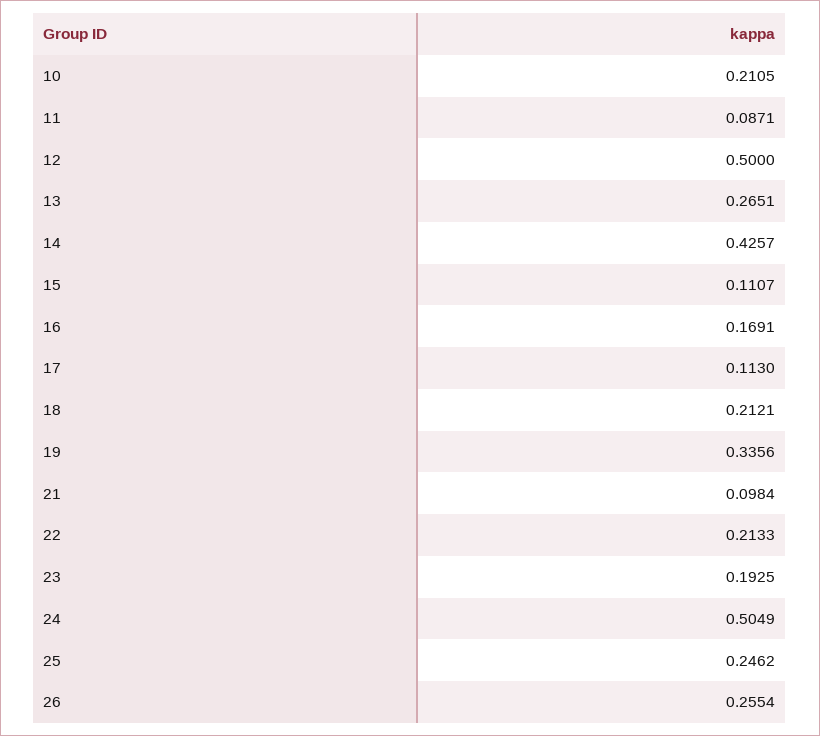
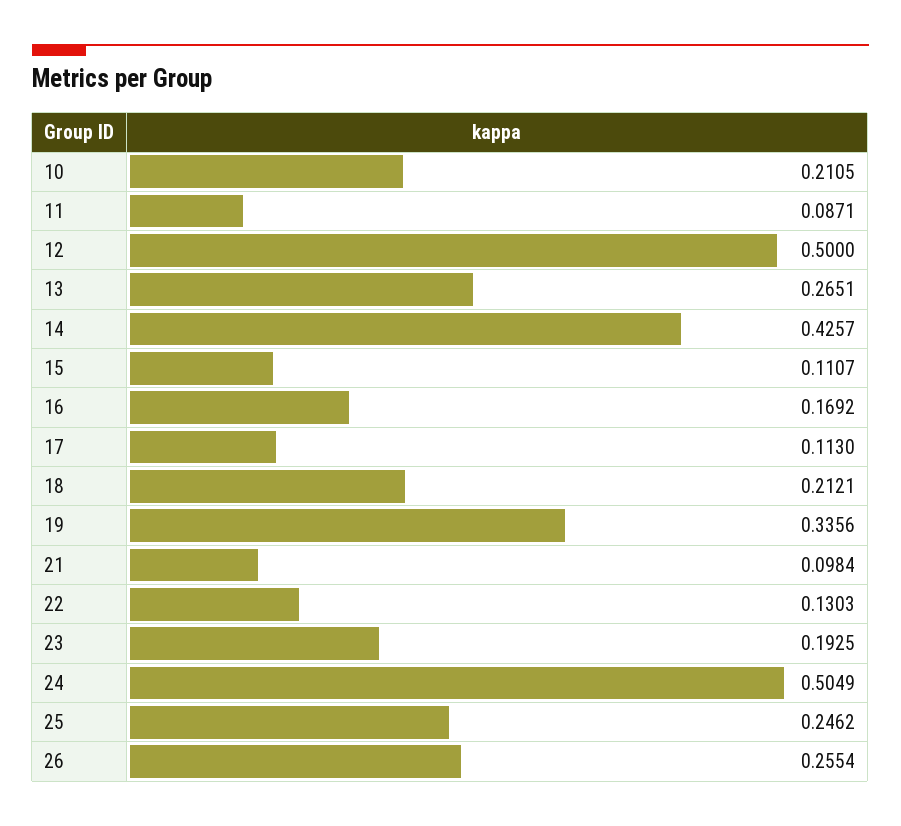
  {
    "10": 0.2105,
    "11": 0.0871,
    "12": 0.5,
    "13": 0.2651,
    "14": 0.4257,
    "15": 0.1107,
-   "16": 0.1691,
+   "16": 0.1692,
    "17": 0.113,
    "18": 0.2121,
    "19": 0.3356,
    "21": 0.0984,
-   "22": 0.2133,
+   "22": 0.1303,
    "23": 0.1925,
    "24": 0.5049,
    "25": 0.2462,
    "26": 0.2554
  }

